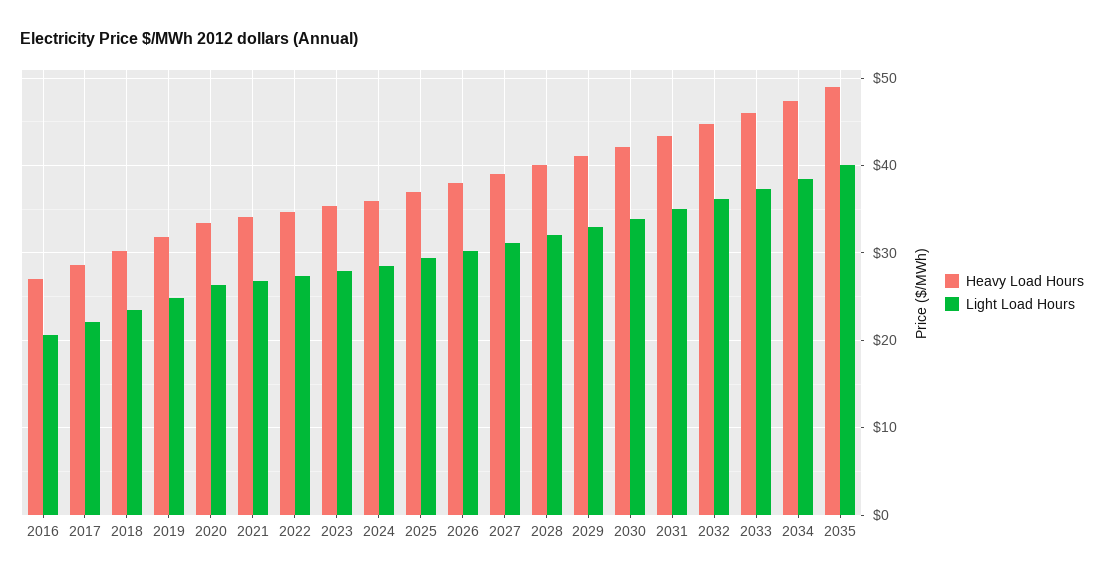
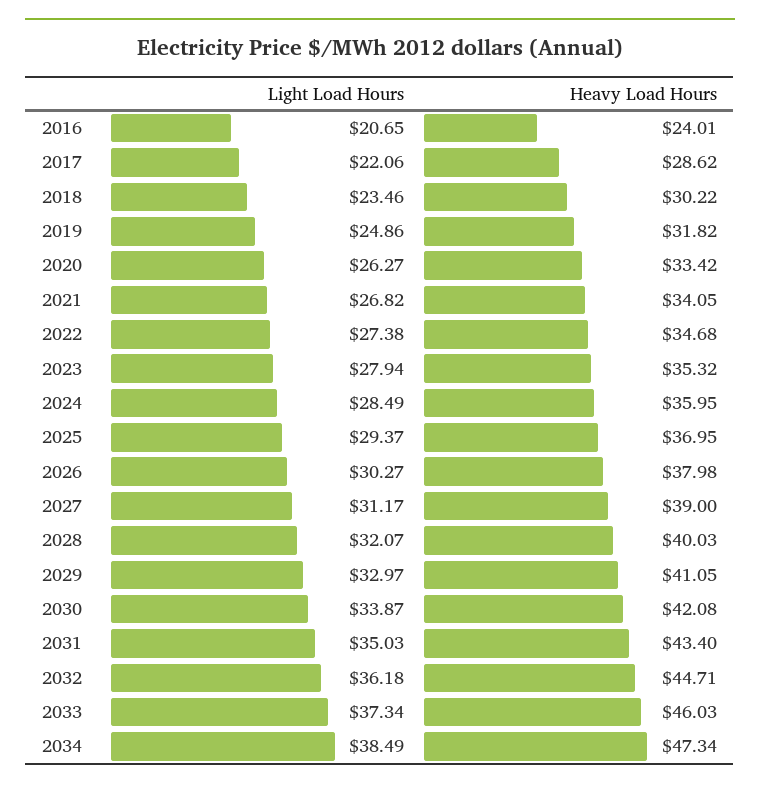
  {
    "Heavy Load Hours": {
-     "2016": 27,
+     "2016": 24.01,
      "2017": 28.62,
      "2018": 30.22,
      "2019": 31.82,
      "2020": 33.42,
      "2021": 34.05,
      "2022": 34.68,
      "2023": 35.32,
      "2024": 35.95,
      "2025": 36.95,
      "2026": 37.98,
      "2027": 39,
      "2028": 40.03,
      "2029": 41.05,
      "2030": 42.08,
      "2031": 43.4,
      "2032": 44.71,
      "2033": 46.03,
-     "2034": 47.34,
+     "2034": 47.34
-     "2035": 49
    },
    "Light Load Hours": {
      "2016": 20.65,
      "2017": 22.06,
      "2018": 23.46,
      "2019": 24.86,
      "2020": 26.27,
      "2021": 26.82,
      "2022": 27.38,
      "2023": 27.94,
      "2024": 28.49,
      "2025": 29.37,
      "2026": 30.27,
      "2027": 31.17,
      "2028": 32.07,
      "2029": 32.97,
      "2030": 33.87,
      "2031": 35.03,
      "2032": 36.18,
      "2033": 37.34,
-     "2034": 38.49,
+     "2034": 38.49
-     "2035": 40
    }
  }

